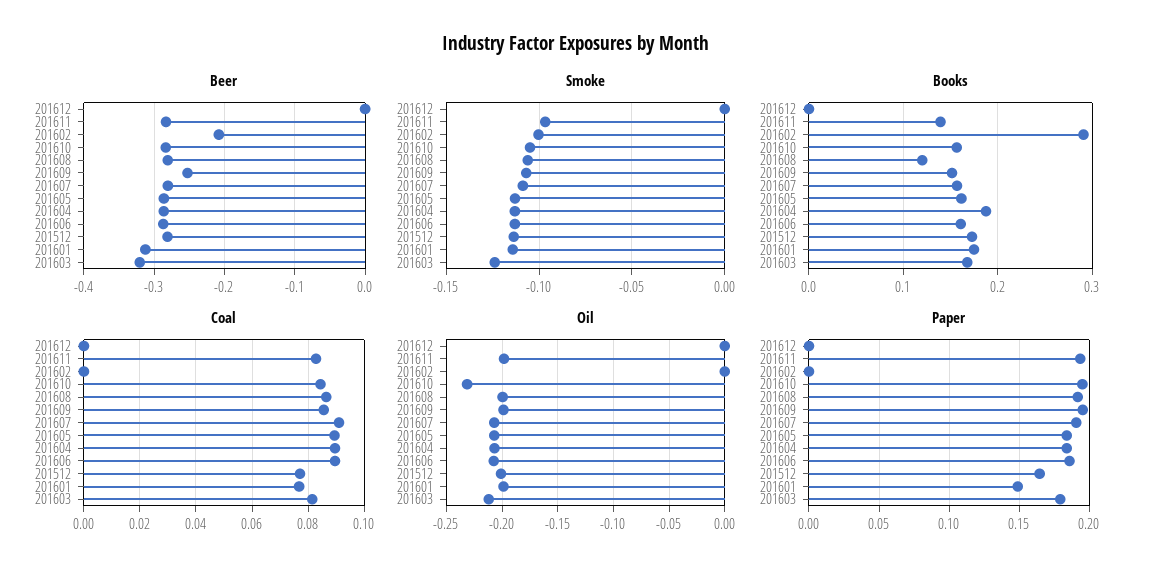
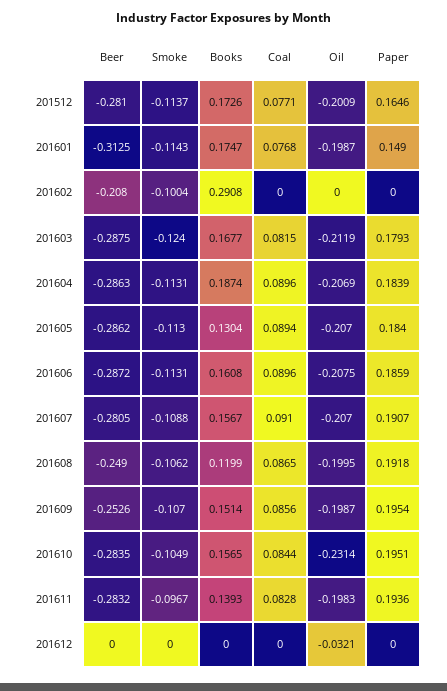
  {
    "Beer": {
      "201612": 0,
      "201611": -0.2832,
      "201602": -0.208,
      "201610": -0.2835,
-     "201608": -0.28,
+     "201608": -0.249,
      "201609": -0.2526,
      "201607": -0.2805,
      "201605": -0.2862,
      "201604": -0.2863,
      "201606": -0.2872,
      "201512": -0.281,
      "201601": -0.3125,
-     "201603": -0.32
+     "201603": -0.2875
    },
    "Smoke": {
      "201612": 0,
      "201611": -0.0967,
      "201602": -0.1004,
      "201610": -0.1049,
      "201608": -0.1062,
      "201609": -0.107,
      "201607": -0.1088,
      "201605": -0.113,
      "201604": -0.1131,
      "201606": -0.1131,
      "201512": -0.1137,
      "201601": -0.1143,
      "201603": -0.124
    },
    "Books": {
      "201612": 0,
      "201611": 0.1393,
      "201602": 0.2908,
      "201610": 0.1565,
      "201608": 0.1199,
      "201609": 0.1514,
      "201607": 0.1567,
-     "201605": 0.16,
+     "201605": 0.1304,
      "201604": 0.1874,
      "201606": 0.1608,
      "201512": 0.1726,
      "201601": 0.1747,
      "201603": 0.1677
    },
    "Coal": {
      "201612": 0,
      "201611": 0.0828,
      "201602": 0,
      "201610": 0.0844,
      "201608": 0.0865,
      "201609": 0.0856,
      "201607": 0.091,
      "201605": 0.0894,
      "201604": 0.0896,
      "201606": 0.0896,
      "201512": 0.0771,
      "201601": 0.0768,
      "201603": 0.0815
    },
    "Oil": {
-     "201612": 0,
+     "201612": -0.0321,
      "201611": -0.1983,
      "201602": 0,
      "201610": -0.2314,
      "201608": -0.1995,
      "201609": -0.1987,
      "201607": -0.207,
      "201605": -0.207,
      "201604": -0.2069,
      "201606": -0.2075,
      "201512": -0.2009,
      "201601": -0.1987,
      "201603": -0.2119
    },
    "Paper": {
      "201612": 0,
      "201611": 0.1936,
      "201602": 0,
      "201610": 0.1951,
      "201608": 0.1918,
      "201609": 0.1954,
      "201607": 0.1907,
      "201605": 0.184,
      "201604": 0.1839,
      "201606": 0.1859,
      "201512": 0.1646,
      "201601": 0.149,
      "201603": 0.1793
    }
  }

